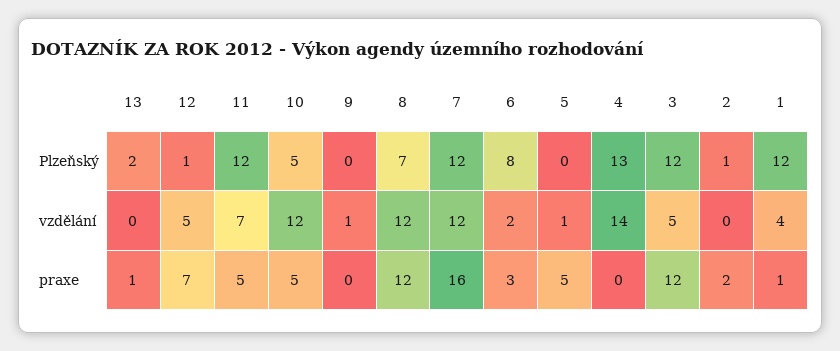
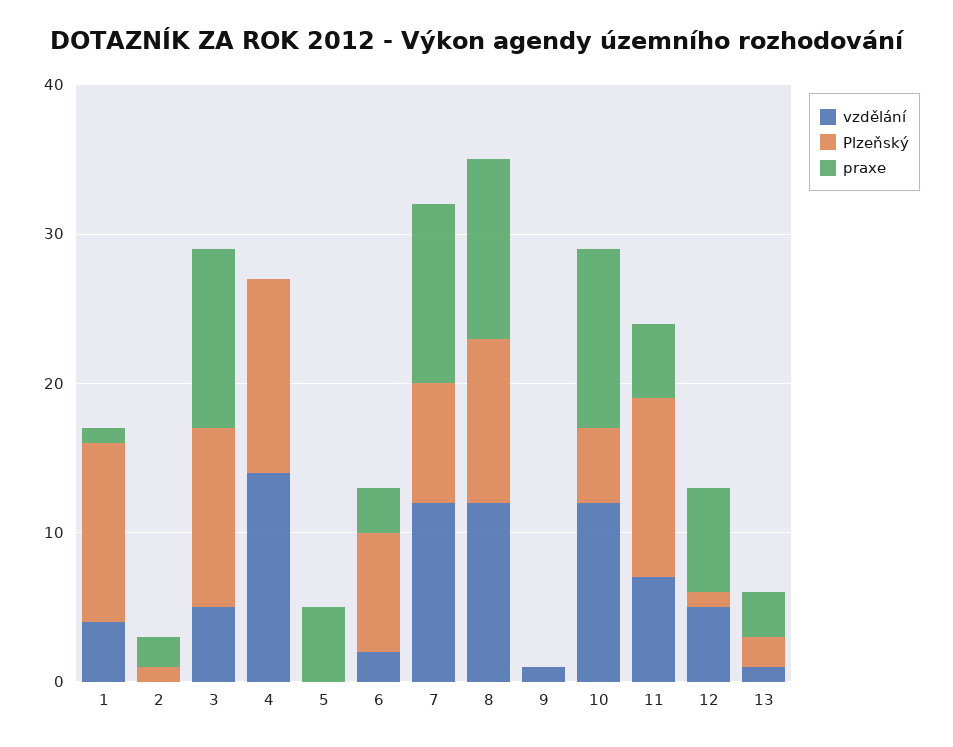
  {
    "Plzeňský": {
      "13": 2,
      "12": 1,
      "11": 12,
      "10": 5,
      "9": 0,
-     "8": 7,
+     "8": 11,
-     "7": 12,
+     "7": 8,
      "6": 8,
      "5": 0,
      "4": 13,
      "3": 12,
      "2": 1,
      "1": 12
    },
    "vzdělání": {
-     "13": 0,
+     "13": 1,
      "12": 5,
      "11": 7,
      "10": 12,
      "9": 1,
      "8": 12,
      "7": 12,
      "6": 2,
-     "5": 1,
+     "5": 0,
      "4": 14,
      "3": 5,
      "2": 0,
      "1": 4
    },
    "praxe": {
-     "13": 1,
+     "13": 3,
      "12": 7,
      "11": 5,
-     "10": 5,
+     "10": 12,
      "9": 0,
      "8": 12,
-     "7": 16,
+     "7": 12,
      "6": 3,
      "5": 5,
      "4": 0,
      "3": 12,
      "2": 2,
      "1": 1
    }
  }

